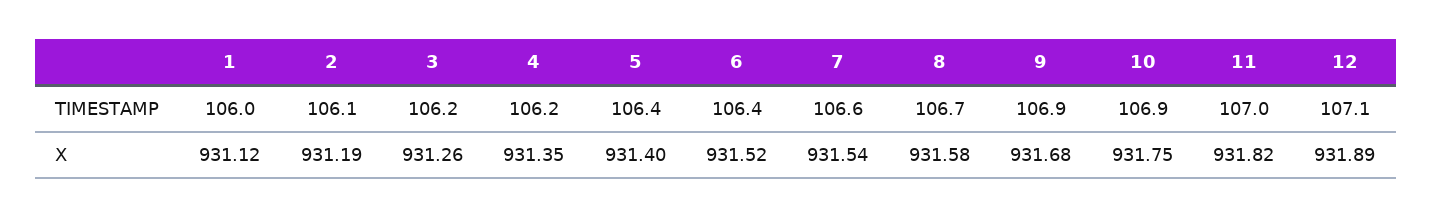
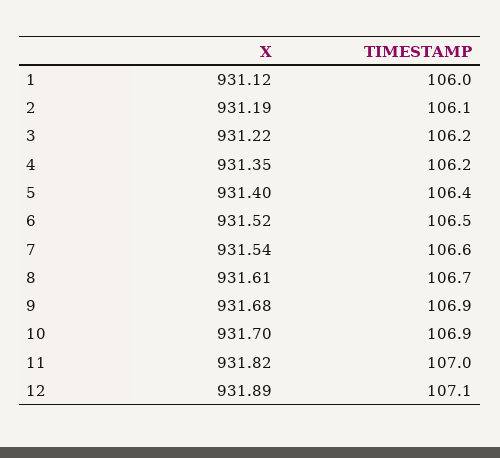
  {
    "1": {
      "TIMESTAMP": 106,
      "X": 931.12
    },
    "2": {
      "TIMESTAMP": 106.1,
      "X": 931.19
    },
    "3": {
      "TIMESTAMP": 106.2,
-     "X": 931.26
+     "X": 931.22
    },
    "4": {
      "TIMESTAMP": 106.2,
      "X": 931.35
    },
    "5": {
      "TIMESTAMP": 106.4,
      "X": 931.4
    },
    "6": {
-     "TIMESTAMP": 106.4,
+     "TIMESTAMP": 106.5,
      "X": 931.52
    },
    "7": {
      "TIMESTAMP": 106.6,
      "X": 931.54
    },
    "8": {
      "TIMESTAMP": 106.7,
-     "X": 931.58
+     "X": 931.61
    },
    "9": {
      "TIMESTAMP": 106.9,
      "X": 931.68
    },
    "10": {
      "TIMESTAMP": 106.9,
-     "X": 931.75
+     "X": 931.7
    },
    "11": {
      "TIMESTAMP": 107,
      "X": 931.82
    },
    "12": {
      "TIMESTAMP": 107.1,
      "X": 931.89
    }
  }

